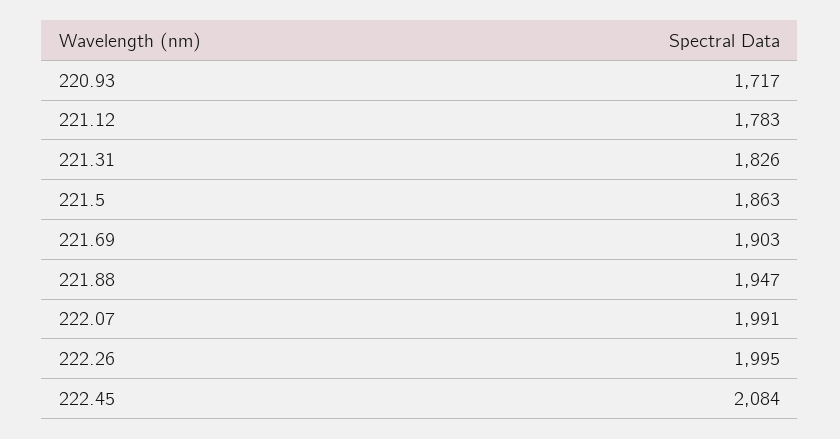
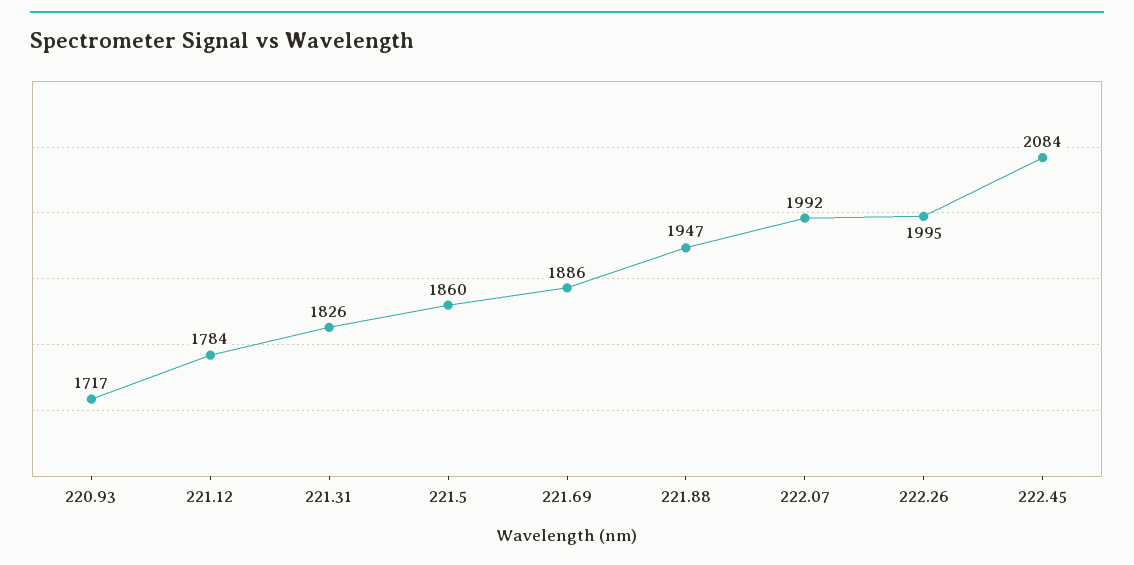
  {
    "220.93": 1717,
-   "221.12": 1783,
+   "221.12": 1784,
    "221.31": 1826,
-   "221.5": 1863,
+   "221.5": 1860,
-   "221.69": 1903,
+   "221.69": 1886,
    "221.88": 1947,
-   "222.07": 1991,
+   "222.07": 1992,
    "222.26": 1995,
    "222.45": 2084
  }

